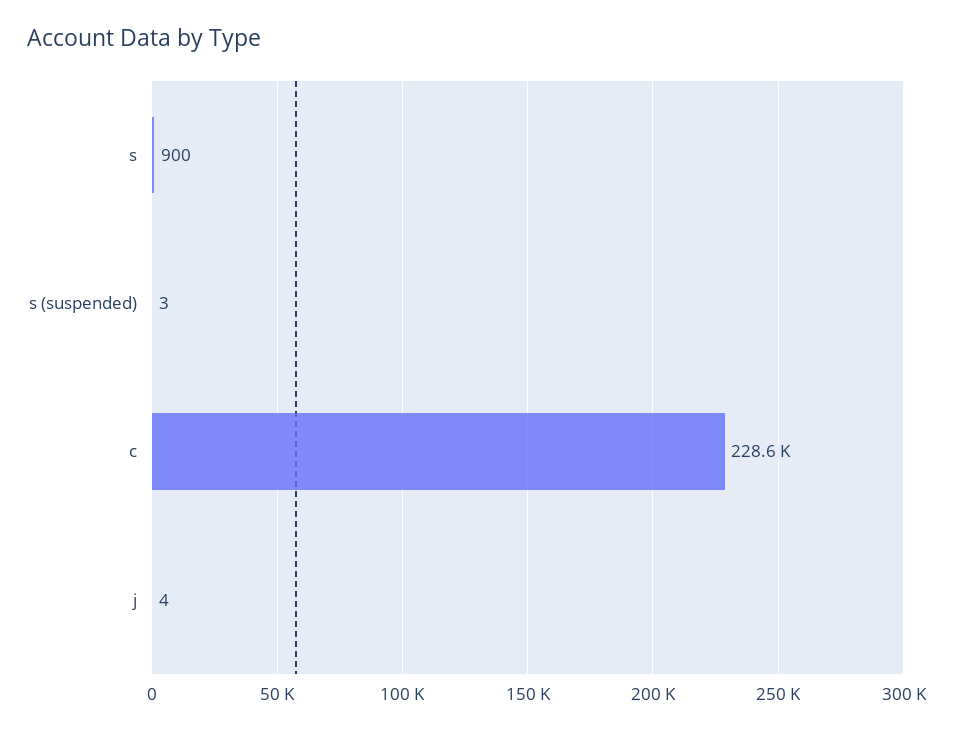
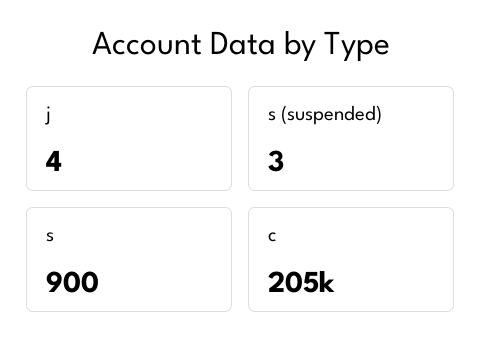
  {
    "s": 900,
    "s (suspended)": 3,
-   "c": 228600,
+   "c": 205000,
    "j": 4
  }

